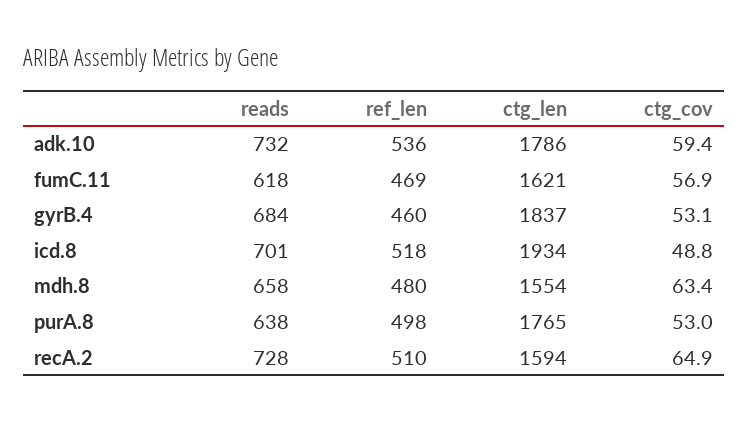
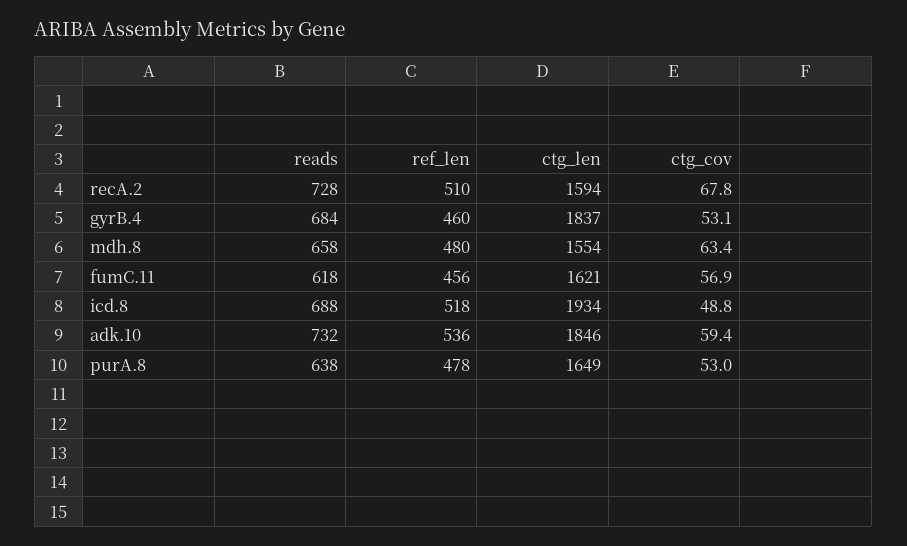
  {
    "reads": {
      "adk.10": 732,
      "fumC.11": 618,
      "gyrB.4": 684,
-     "icd.8": 701,
+     "icd.8": 688,
      "mdh.8": 658,
      "purA.8": 638,
      "recA.2": 728
    },
    "ref_len": {
      "adk.10": 536,
-     "fumC.11": 469,
+     "fumC.11": 456,
      "gyrB.4": 460,
      "icd.8": 518,
      "mdh.8": 480,
-     "purA.8": 498,
+     "purA.8": 478,
      "recA.2": 510
    },
    "ctg_len": {
-     "adk.10": 1786,
+     "adk.10": 1846,
      "fumC.11": 1621,
      "gyrB.4": 1837,
      "icd.8": 1934,
      "mdh.8": 1554,
-     "purA.8": 1765,
+     "purA.8": 1649,
      "recA.2": 1594
    },
    "ctg_cov": {
      "adk.10": 59.4,
      "fumC.11": 56.9,
      "gyrB.4": 53.1,
      "icd.8": 48.8,
      "mdh.8": 63.4,
      "purA.8": 53,
-     "recA.2": 64.9
+     "recA.2": 67.8
    }
  }

